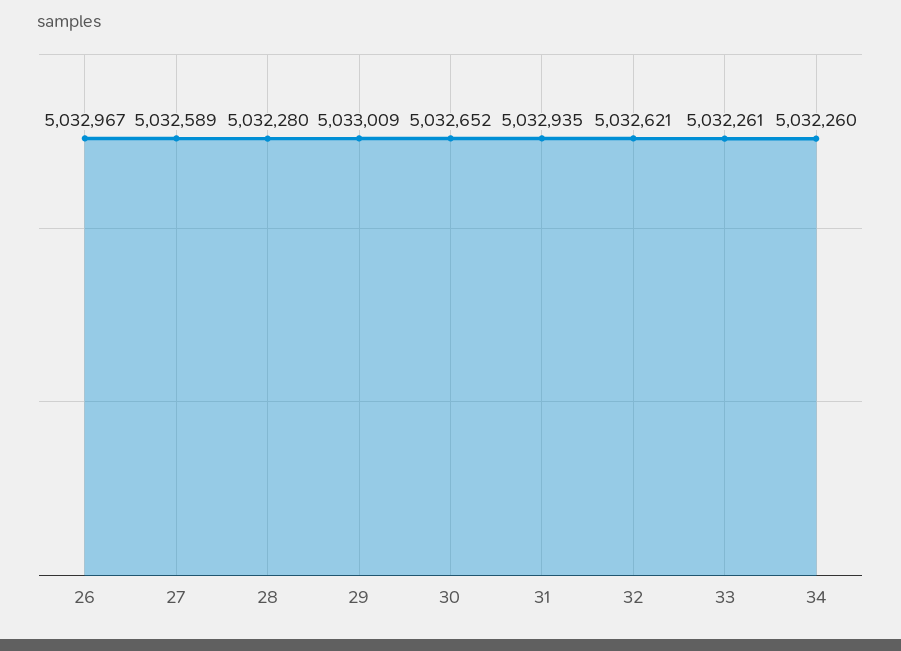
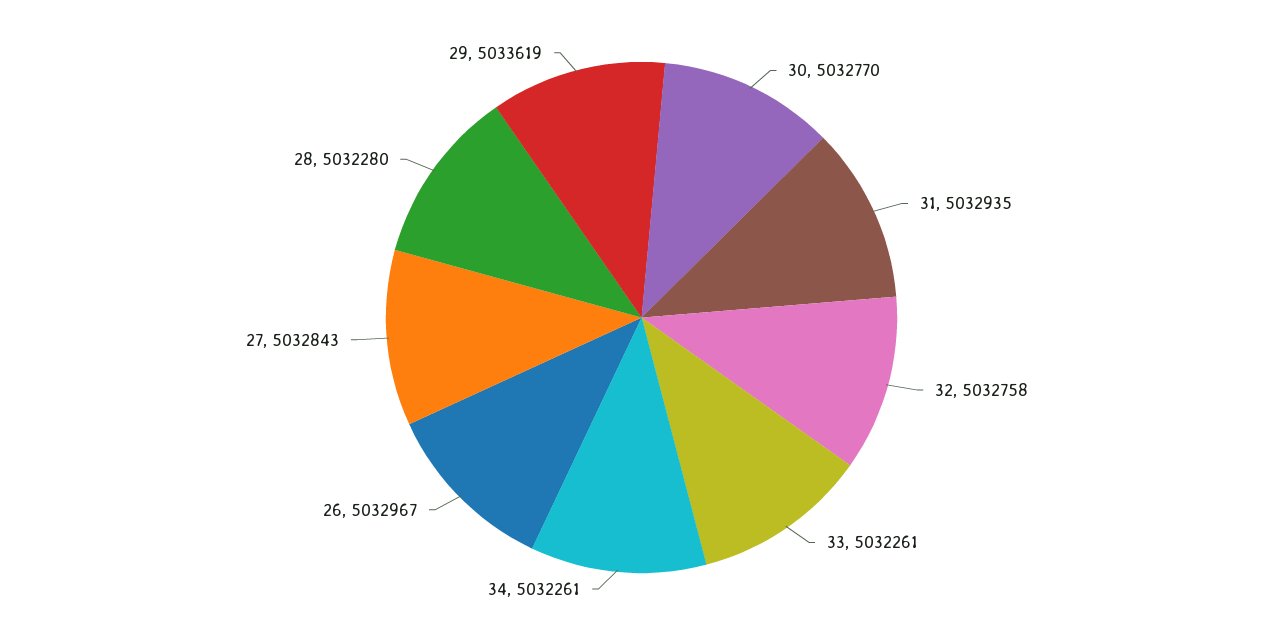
  {
    "26": 5032967,
-   "27": 5032589,
+   "27": 5032843,
    "28": 5032280,
-   "29": 5033009,
+   "29": 5033619,
-   "30": 5032652,
+   "30": 5032770,
    "31": 5032935,
-   "32": 5032621,
+   "32": 5032758,
    "33": 5032261,
-   "34": 5032260
+   "34": 5032261
  }

